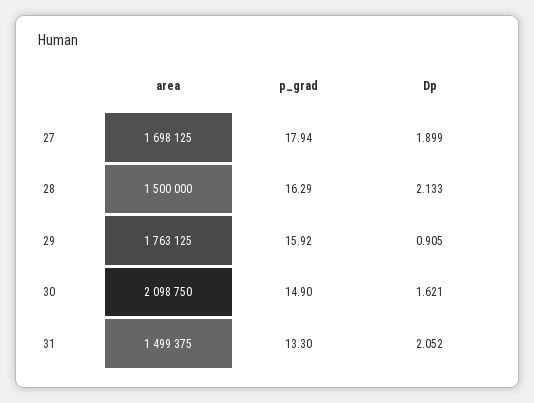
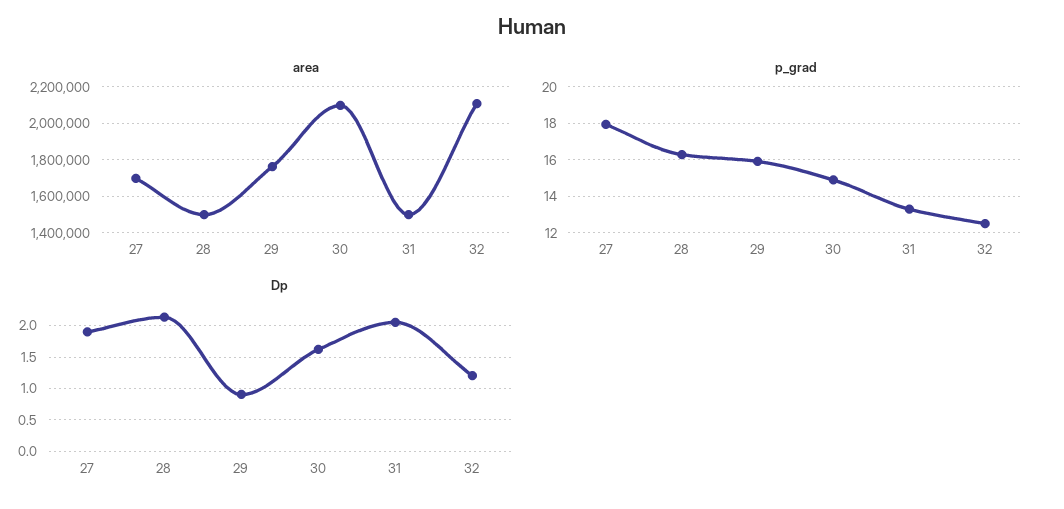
  {
    "area": {
      "27": 1698125,
      "28": 1500000,
      "29": 1763125,
      "30": 2098750,
-     "31": 1499375
+     "31": 1499375,
+     "32": 2100000
    },
    "p_grad": {
      "27": 17.94,
      "28": 16.29,
      "29": 15.92,
      "30": 14.9,
-     "31": 13.3
+     "31": 13.3,
+     "32": 12.5
    },
    "Dp": {
      "27": 1.899,
      "28": 2.133,
      "29": 0.905,
      "30": 1.621,
-     "31": 2.052
+     "31": 2.052,
+     "32": 1.2
    }
  }

